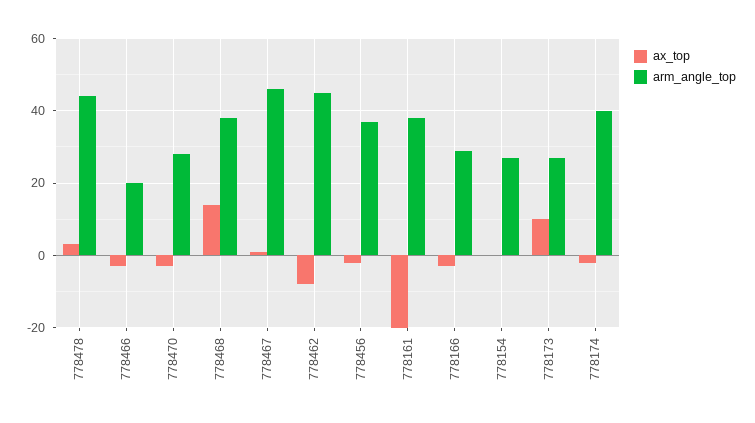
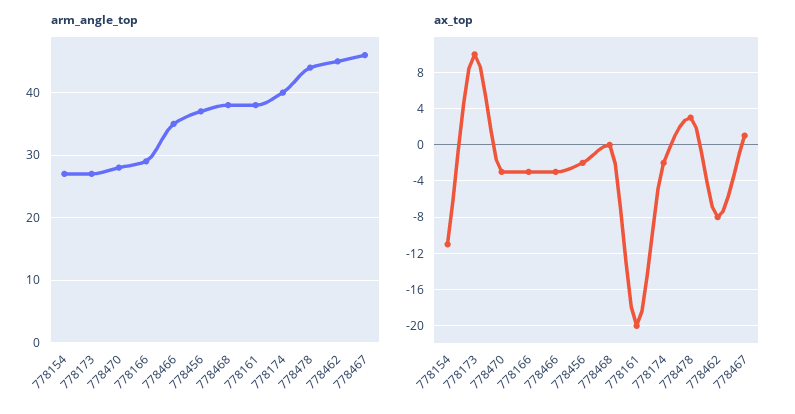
  {
    "ax_top": {
      "778478": 3,
      "778466": -3,
      "778470": -3,
-     "778468": 15,
+     "778468": 0,
      "778467": 1,
      "778462": -8,
      "778456": -2,
      "778161": -20,
      "778166": -3,
-     "778154": 0,
+     "778154": -11,
      "778173": 10,
      "778174": -2
    },
    "arm_angle_top": {
      "778478": 44,
-     "778466": 20,
+     "778466": 35,
      "778470": 28,
      "778468": 38,
      "778467": 46,
      "778462": 45,
      "778456": 37,
      "778161": 38,
      "778166": 29,
      "778154": 27,
      "778173": 27,
      "778174": 40
    }
  }

